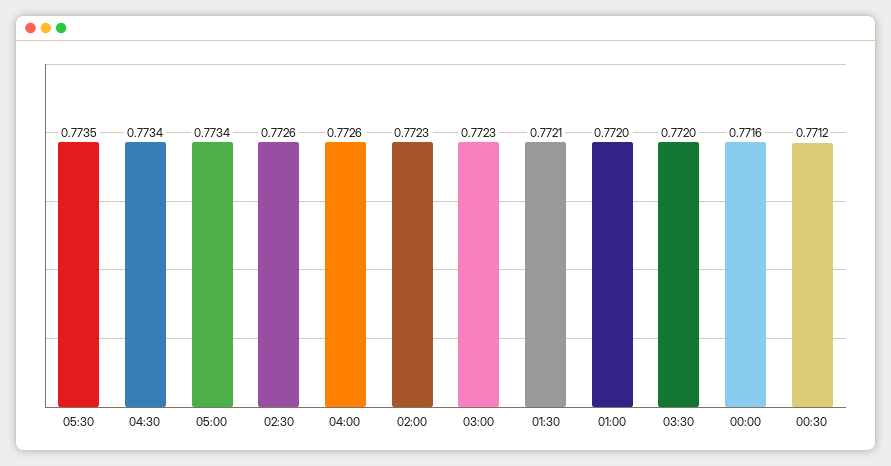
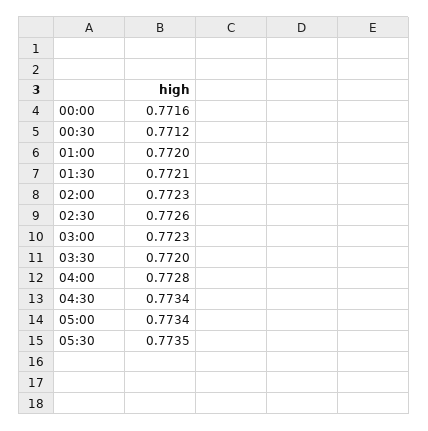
  {
    "05:30": 0.7735,
    "04:30": 0.7734,
    "05:00": 0.7734,
    "02:30": 0.7726,
-   "04:00": 0.7726,
+   "04:00": 0.7728,
    "02:00": 0.7723,
    "03:00": 0.7723,
    "01:30": 0.7721,
    "01:00": 0.772,
    "03:30": 0.772,
    "00:00": 0.7716,
    "00:30": 0.7712
  }

